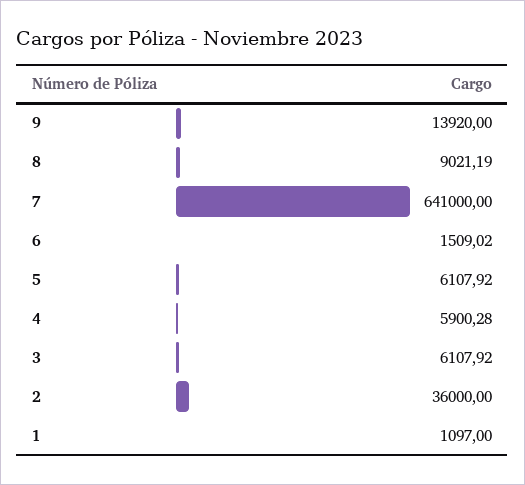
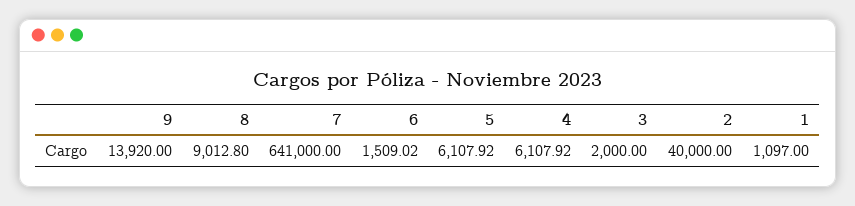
  {
    "9": 13920,
-   "8": 9021.19,
+   "8": 9012.8,
    "7": 641000,
    "6": 1509.02,
    "5": 6107.92,
-   "4": 5900.28,
+   "4": 6107.92,
-   "3": 6107.92,
+   "3": 2000,
-   "2": 36000,
+   "2": 40000,
    "1": 1097
  }

